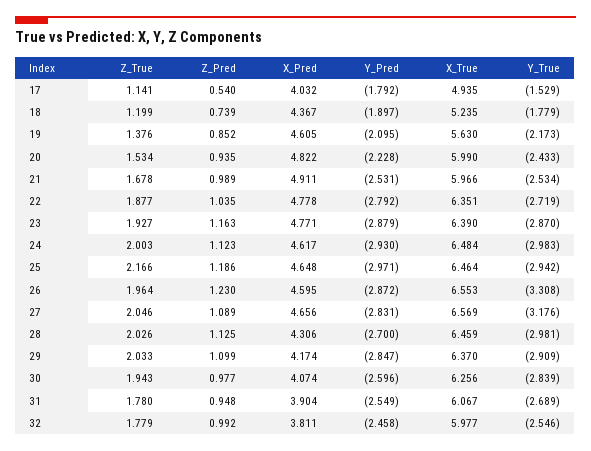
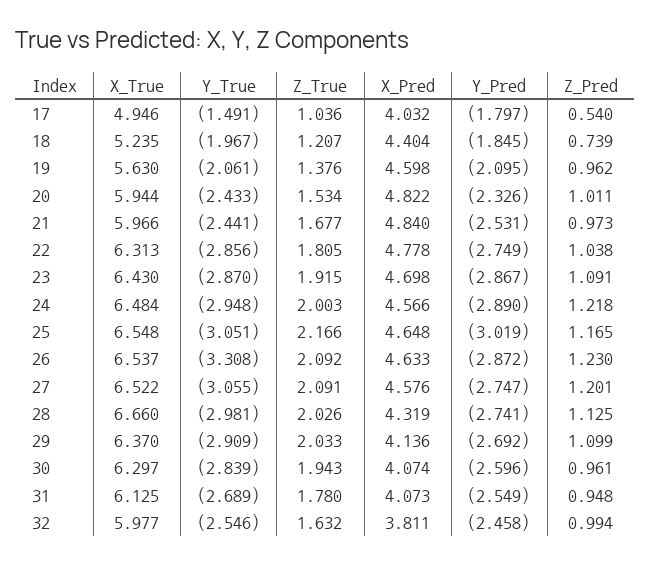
  {
    "Z_True": {
-     "17": 1.141,
+     "17": 1.036,
-     "18": 1.199,
+     "18": 1.207,
      "19": 1.376,
      "20": 1.534,
-     "21": 1.678,
+     "21": 1.677,
-     "22": 1.877,
+     "22": 1.805,
-     "23": 1.927,
+     "23": 1.915,
      "24": 2.003,
      "25": 2.166,
-     "26": 1.964,
+     "26": 2.092,
-     "27": 2.046,
+     "27": 2.091,
      "28": 2.026,
      "29": 2.033,
      "30": 1.943,
      "31": 1.78,
-     "32": 1.779
+     "32": 1.632
    },
    "Z_Pred": {
      "17": 0.54,
      "18": 0.739,
-     "19": 0.852,
+     "19": 0.962,
-     "20": 0.935,
+     "20": 1.011,
-     "21": 0.989,
+     "21": 0.973,
-     "22": 1.035,
+     "22": 1.038,
-     "23": 1.163,
+     "23": 1.091,
-     "24": 1.123,
+     "24": 1.218,
-     "25": 1.186,
+     "25": 1.165,
      "26": 1.23,
-     "27": 1.089,
+     "27": 1.201,
      "28": 1.125,
      "29": 1.099,
-     "30": 0.977,
+     "30": 0.961,
      "31": 0.948,
-     "32": 0.992
+     "32": 0.994
    },
    "X_Pred": {
      "17": 4.032,
-     "18": 4.367,
+     "18": 4.404,
-     "19": 4.605,
+     "19": 4.598,
      "20": 4.822,
-     "21": 4.911,
+     "21": 4.84,
      "22": 4.778,
-     "23": 4.771,
+     "23": 4.698,
-     "24": 4.617,
+     "24": 4.566,
      "25": 4.648,
-     "26": 4.595,
+     "26": 4.633,
-     "27": 4.656,
+     "27": 4.576,
-     "28": 4.306,
+     "28": 4.319,
-     "29": 4.174,
+     "29": 4.136,
      "30": 4.074,
-     "31": 3.904,
+     "31": 4.073,
      "32": 3.811
    },
    "Y_Pred": {
-     "17": -1.792,
+     "17": -1.797,
-     "18": -1.897,
+     "18": -1.845,
      "19": -2.095,
-     "20": -2.228,
+     "20": -2.326,
      "21": -2.531,
-     "22": -2.792,
+     "22": -2.749,
-     "23": -2.879,
+     "23": -2.867,
-     "24": -2.93,
+     "24": -2.89,
-     "25": -2.971,
+     "25": -3.019,
      "26": -2.872,
-     "27": -2.831,
+     "27": -2.747,
-     "28": -2.7,
+     "28": -2.741,
-     "29": -2.847,
+     "29": -2.692,
      "30": -2.596,
      "31": -2.549,
      "32": -2.458
    },
    "X_True": {
-     "17": 4.935,
+     "17": 4.946,
      "18": 5.235,
      "19": 5.63,
-     "20": 5.99,
+     "20": 5.944,
      "21": 5.966,
-     "22": 6.351,
+     "22": 6.313,
-     "23": 6.39,
+     "23": 6.43,
      "24": 6.484,
-     "25": 6.464,
+     "25": 6.548,
-     "26": 6.553,
+     "26": 6.537,
-     "27": 6.569,
+     "27": 6.522,
-     "28": 6.459,
+     "28": 6.66,
      "29": 6.37,
-     "30": 6.256,
+     "30": 6.297,
-     "31": 6.067,
+     "31": 6.125,
      "32": 5.977
    },
    "Y_True": {
-     "17": -1.529,
+     "17": -1.491,
-     "18": -1.779,
+     "18": -1.967,
-     "19": -2.173,
+     "19": -2.061,
      "20": -2.433,
-     "21": -2.534,
+     "21": -2.441,
-     "22": -2.719,
+     "22": -2.856,
      "23": -2.87,
-     "24": -2.983,
+     "24": -2.948,
-     "25": -2.942,
+     "25": -3.051,
      "26": -3.308,
-     "27": -3.176,
+     "27": -3.055,
      "28": -2.981,
      "29": -2.909,
      "30": -2.839,
      "31": -2.689,
      "32": -2.546
    }
  }

